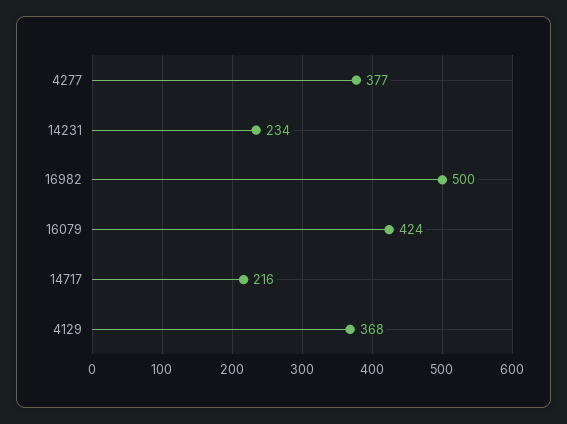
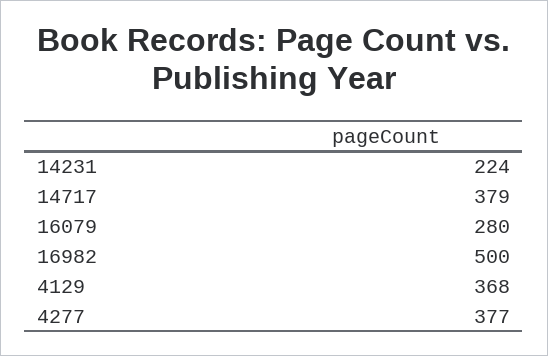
  {
    "4277": 377,
-   "14231": 234,
+   "14231": 224,
    "16982": 500,
-   "16079": 424,
+   "16079": 280,
-   "14717": 216,
+   "14717": 379,
    "4129": 368
  }

